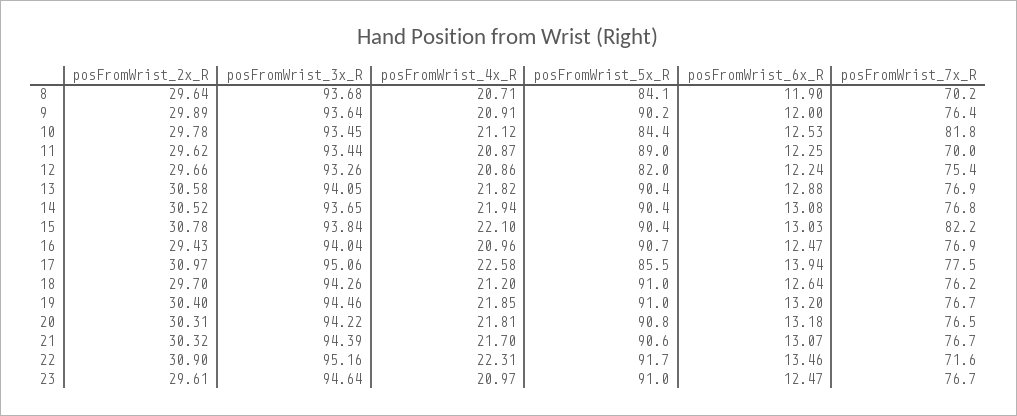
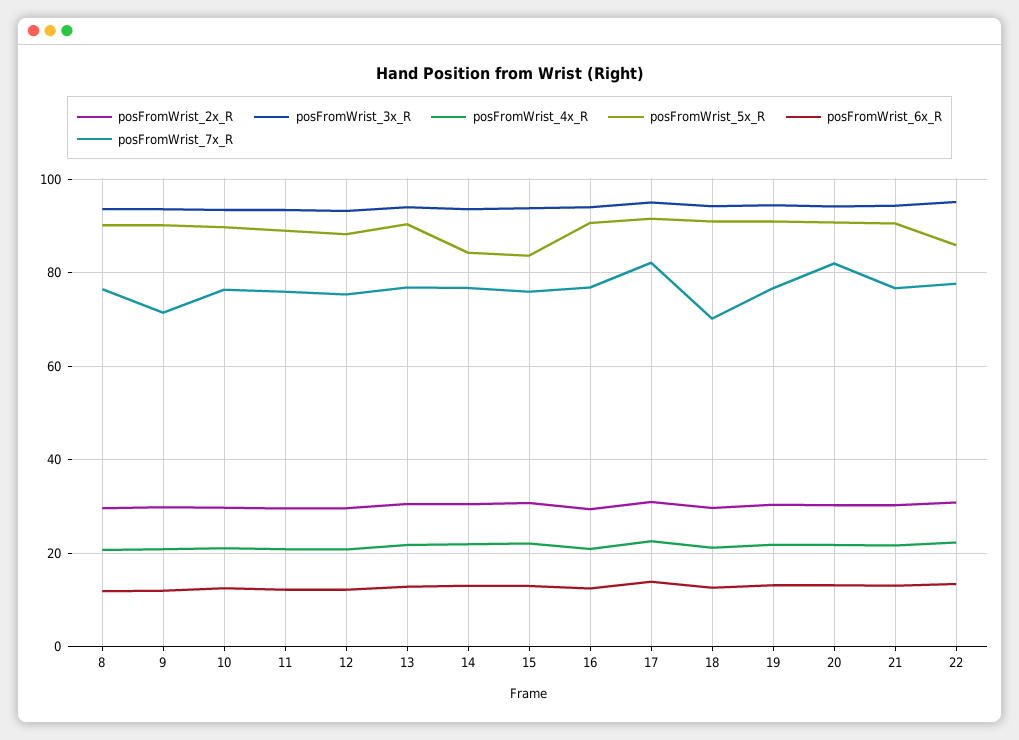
  {
    "posFromWrist_2x_R": {
      "8": 29.64,
      "9": 29.89,
      "10": 29.78,
      "11": 29.62,
      "12": 29.66,
      "13": 30.58,
      "14": 30.52,
      "15": 30.78,
      "16": 29.43,
      "17": 30.97,
      "18": 29.7,
      "19": 30.4,
      "20": 30.31,
      "21": 30.32,
-     "22": 30.9,
+     "22": 30.9
-     "23": 29.61
    },
    "posFromWrist_3x_R": {
      "8": 93.68,
      "9": 93.64,
      "10": 93.45,
      "11": 93.44,
      "12": 93.26,
      "13": 94.05,
      "14": 93.65,
      "15": 93.84,
      "16": 94.04,
      "17": 95.06,
      "18": 94.26,
      "19": 94.46,
      "20": 94.22,
      "21": 94.39,
-     "22": 95.16,
+     "22": 95.16
-     "23": 94.64
    },
    "posFromWrist_4x_R": {
      "8": 20.71,
      "9": 20.91,
      "10": 21.12,
      "11": 20.87,
      "12": 20.86,
      "13": 21.82,
      "14": 21.94,
      "15": 22.1,
      "16": 20.96,
      "17": 22.58,
      "18": 21.2,
      "19": 21.85,
      "20": 21.81,
      "21": 21.7,
-     "22": 22.31,
+     "22": 22.31
-     "23": 20.97
    },
    "posFromWrist_5x_R": {
-     "8": 84.1,
+     "8": 90,
      "9": 90.2,
-     "10": 84.4,
+     "10": 90,
      "11": 89,
-     "12": 82,
+     "12": 88,
      "13": 90.4,
-     "14": 90.4,
+     "14": 84,
-     "15": 90.4,
+     "15": 84,
      "16": 90.7,
-     "17": 85.5,
+     "17": 92,
      "18": 91,
      "19": 91,
      "20": 90.8,
      "21": 90.6,
-     "22": 91.7,
+     "22": 86
-     "23": 91
    },
    "posFromWrist_6x_R": {
      "8": 11.9,
      "9": 12,
      "10": 12.53,
      "11": 12.25,
      "12": 12.24,
      "13": 12.88,
      "14": 13.08,
      "15": 13.03,
      "16": 12.47,
      "17": 13.94,
      "18": 12.64,
      "19": 13.2,
      "20": 13.18,
      "21": 13.07,
-     "22": 13.46,
+     "22": 13.46
-     "23": 12.47
    },
    "posFromWrist_7x_R": {
-     "8": 70.2,
+     "8": 76,
-     "9": 76.4,
+     "9": 72,
-     "10": 81.8,
+     "10": 76,
-     "11": 70,
+     "11": 76,
      "12": 75.4,
      "13": 76.9,
      "14": 76.8,
-     "15": 82.2,
+     "15": 76,
      "16": 76.9,
-     "17": 77.5,
+     "17": 82,
-     "18": 76.2,
+     "18": 70,
      "19": 76.7,
-     "20": 76.5,
+     "20": 82,
      "21": 76.7,
-     "22": 71.6,
+     "22": 78
-     "23": 76.7
    }
  }

